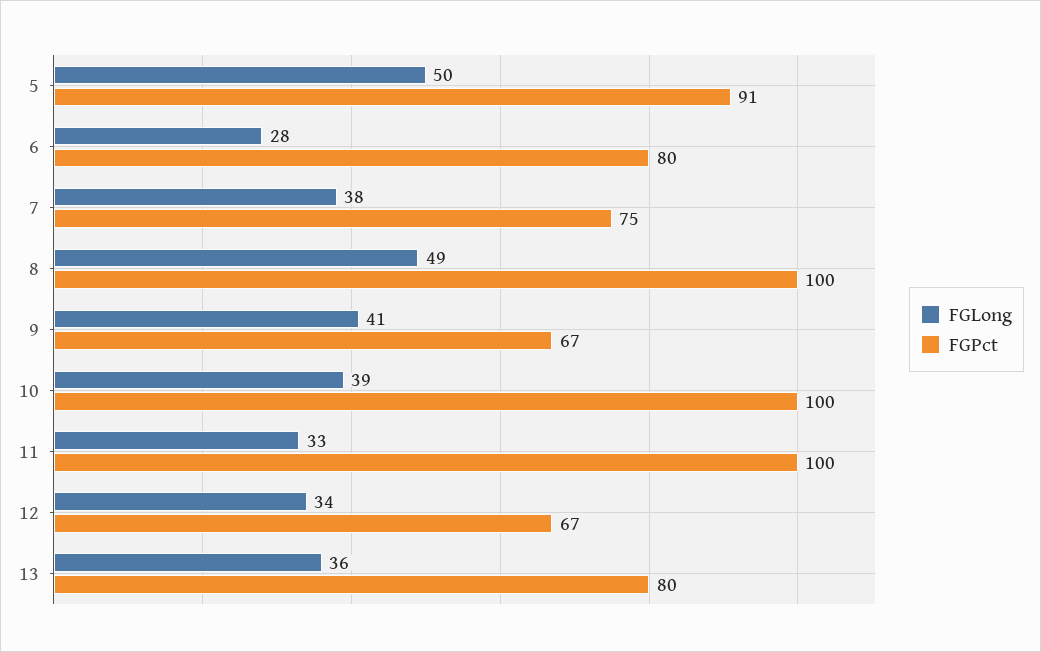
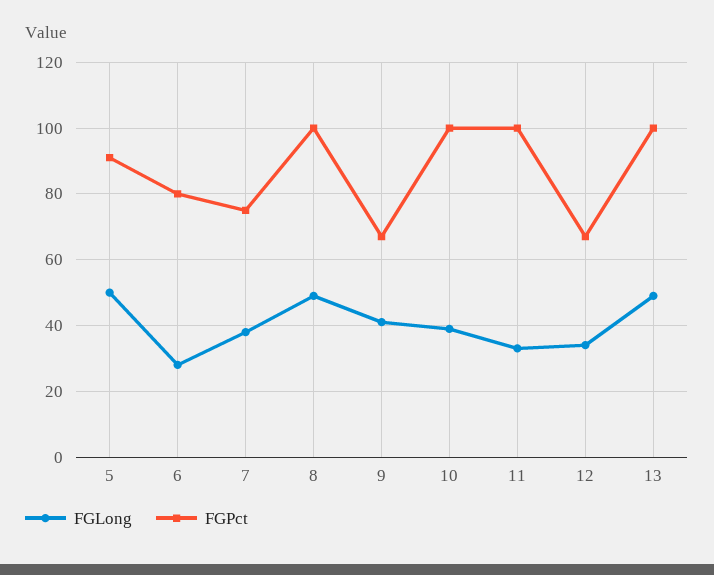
  {
    "FGLong": {
      "5": 50,
      "6": 28,
      "7": 38,
      "8": 49,
      "9": 41,
      "10": 39,
      "11": 33,
      "12": 34,
-     "13": 36
+     "13": 50
    },
    "FGPct": {
      "5": 91,
      "6": 80,
      "7": 75,
      "8": 100,
      "9": 67,
      "10": 100,
      "11": 100,
      "12": 67,
-     "13": 80
+     "13": 100
    }
  }

